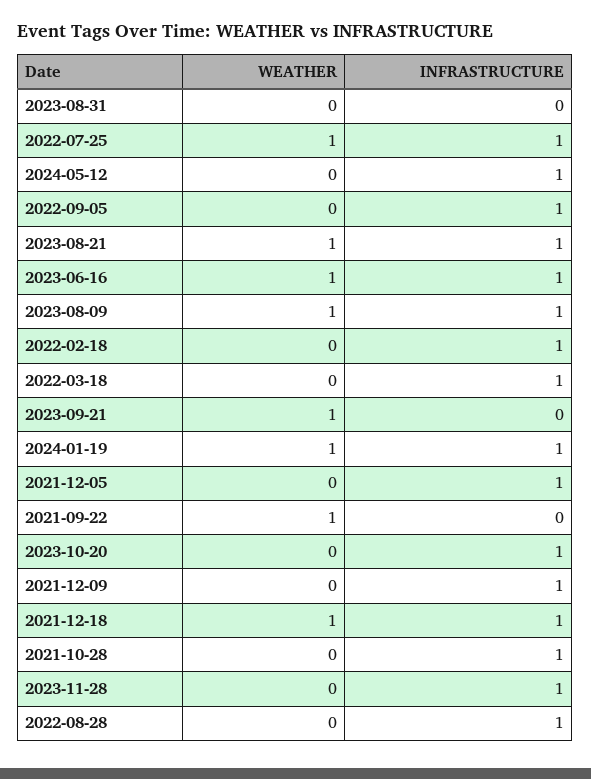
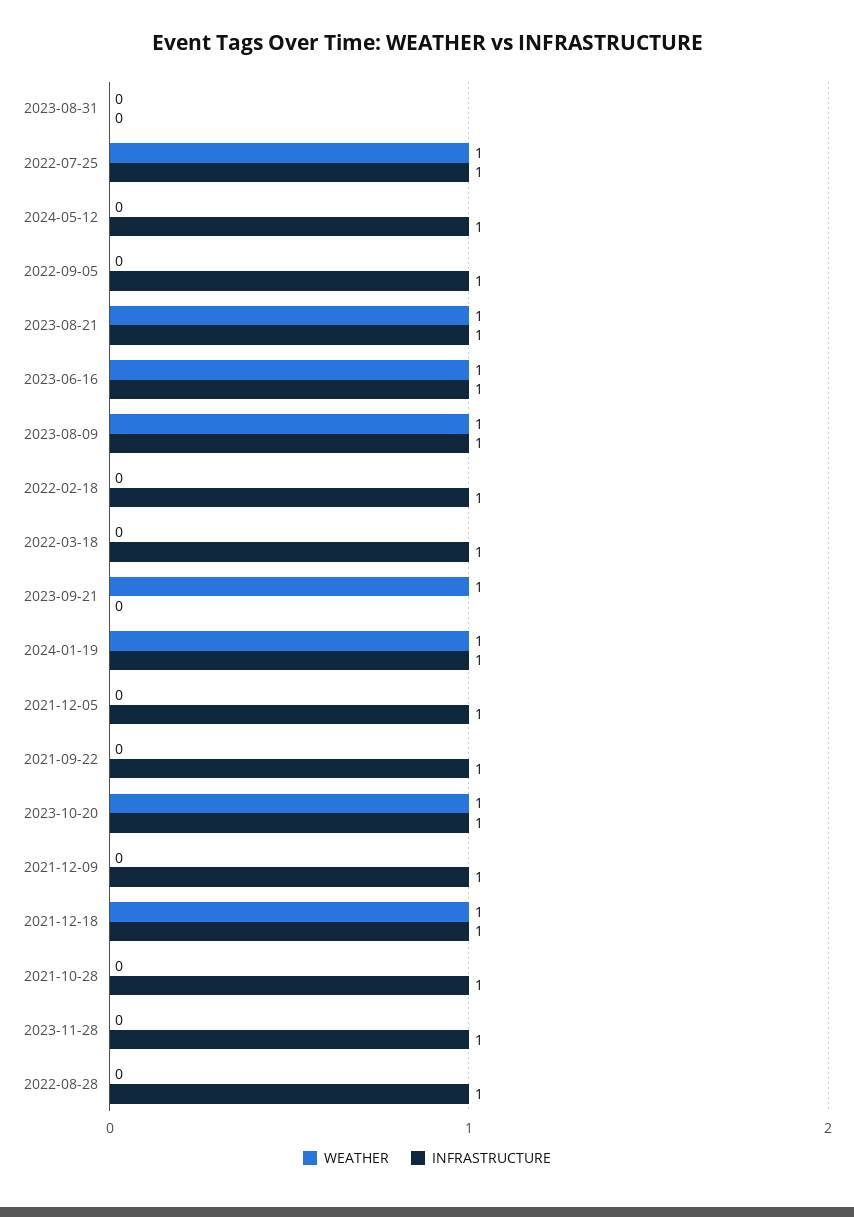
  {
    "WEATHER": {
      "2023-08-31": 0,
      "2022-07-25": 1,
      "2024-05-12": 0,
      "2022-09-05": 0,
      "2023-08-21": 1,
      "2023-06-16": 1,
      "2023-08-09": 1,
      "2022-02-18": 0,
      "2022-03-18": 0,
      "2023-09-21": 1,
      "2024-01-19": 1,
      "2021-12-05": 0,
-     "2021-09-22": 1,
+     "2021-09-22": 0,
-     "2023-10-20": 0,
+     "2023-10-20": 1,
      "2021-12-09": 0,
      "2021-12-18": 1,
      "2021-10-28": 0,
      "2023-11-28": 0,
      "2022-08-28": 0
    },
    "INFRASTRUCTURE": {
      "2023-08-31": 0,
      "2022-07-25": 1,
      "2024-05-12": 1,
      "2022-09-05": 1,
      "2023-08-21": 1,
      "2023-06-16": 1,
      "2023-08-09": 1,
      "2022-02-18": 1,
      "2022-03-18": 1,
      "2023-09-21": 0,
      "2024-01-19": 1,
      "2021-12-05": 1,
-     "2021-09-22": 0,
+     "2021-09-22": 1,
      "2023-10-20": 1,
      "2021-12-09": 1,
      "2021-12-18": 1,
      "2021-10-28": 1,
      "2023-11-28": 1,
      "2022-08-28": 1
    }
  }

